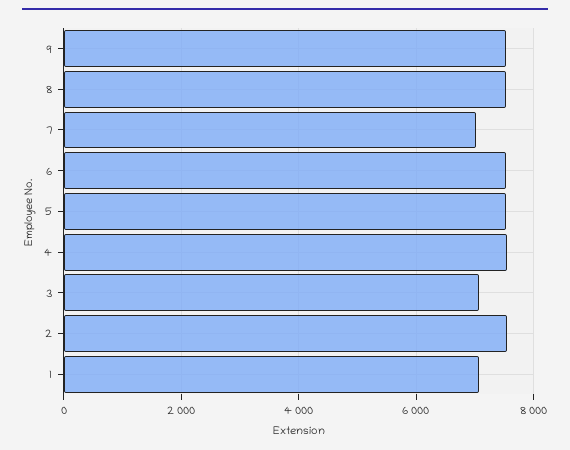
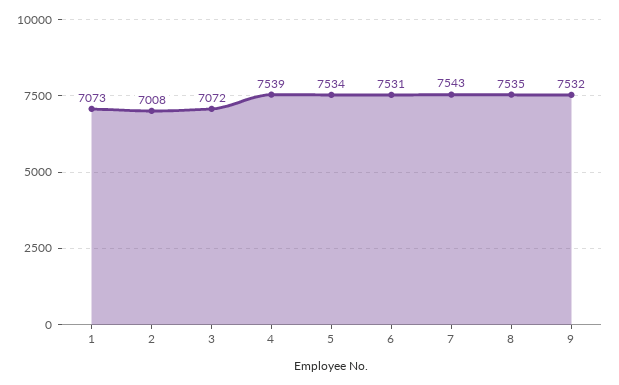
  {
    "9": 7532,
    "8": 7535,
-   "7": 7000,
+   "7": 7543,
    "6": 7531,
    "5": 7534,
    "4": 7539,
    "3": 7072,
-   "2": 7600,
+   "2": 7008,
    "1": 7073
  }

